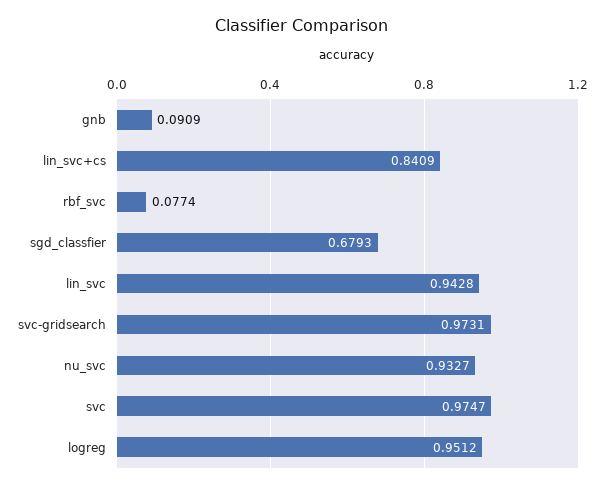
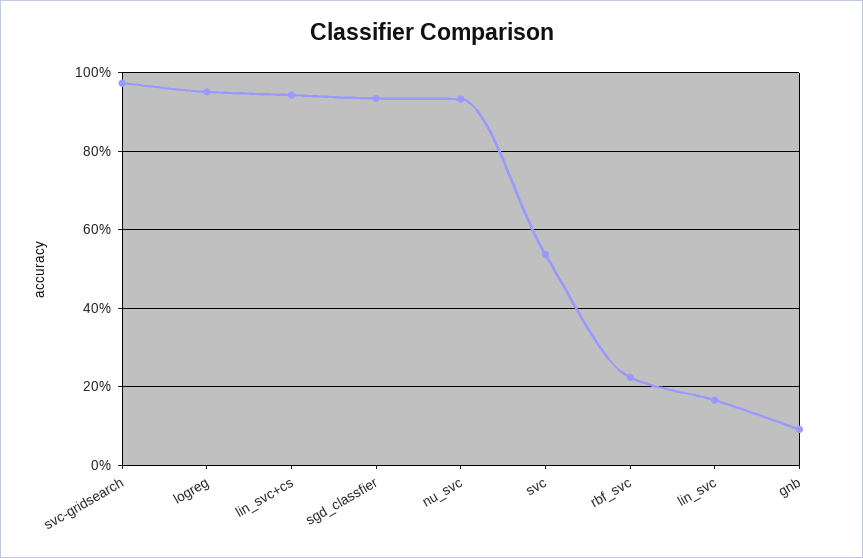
  {
    "gnb": 0.0909,
-   "lin_svc+cs": 0.8409,
+   "lin_svc+cs": 0.94,
-   "rbf_svc": 0.0774,
+   "rbf_svc": 0.22,
-   "sgd_classfier": 0.6793,
+   "sgd_classfier": 0.94,
-   "lin_svc": 0.9428,
+   "lin_svc": 0.16,
    "svc-gridsearch": 0.9731,
    "nu_svc": 0.9327,
-   "svc": 0.9747,
+   "svc": 0.54,
    "logreg": 0.9512
  }

